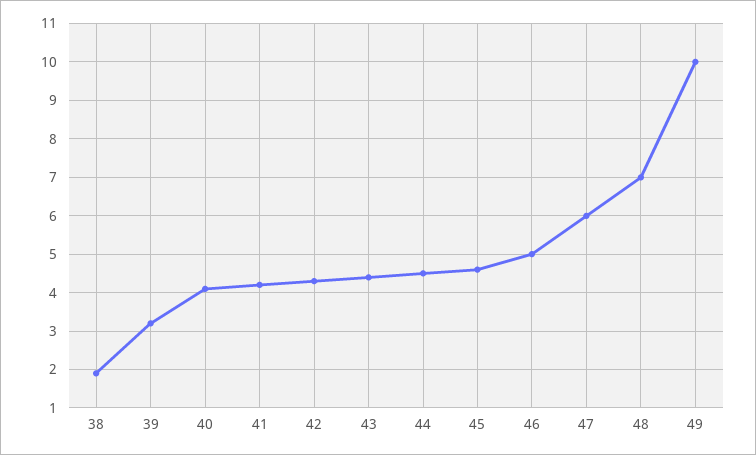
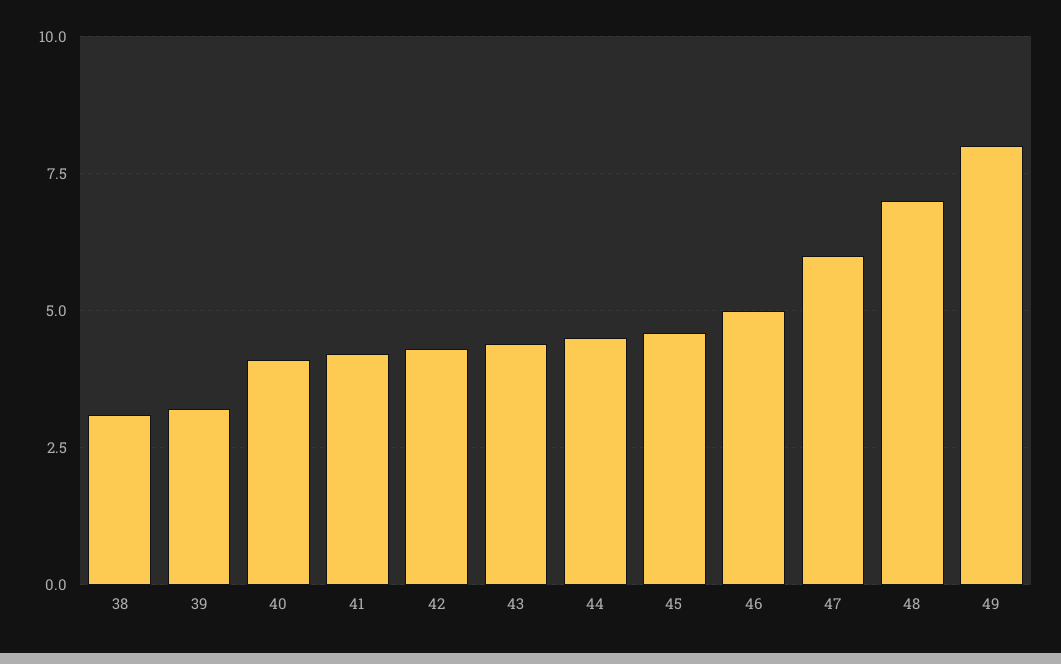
  {
-   "38": 2,
+   "38": 3,
    "39": 3,
    "40": 4,
    "41": 4,
    "42": 4.5,
    "43": 4.5,
    "44": 4.5,
    "45": 4.5,
    "46": 5,
    "47": 6,
    "48": 7,
-   "49": 10
+   "49": 8
  }

